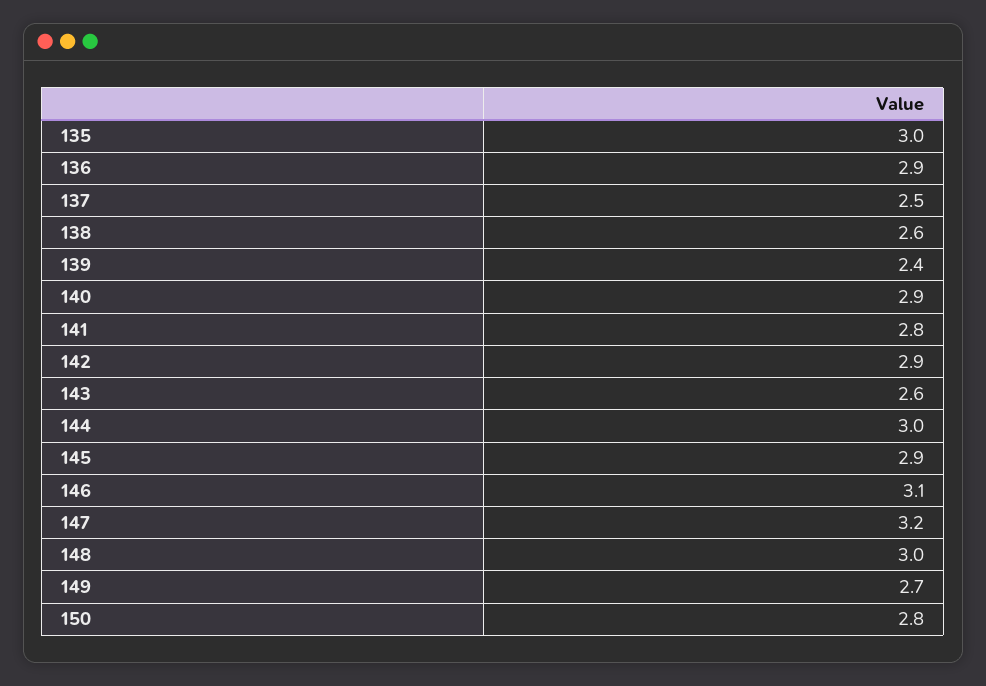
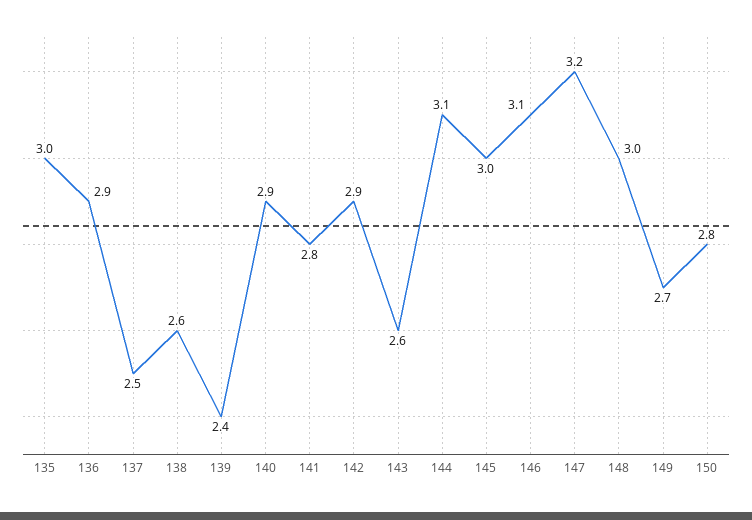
  {
    "135": 3,
    "136": 2.9,
    "137": 2.5,
    "138": 2.6,
    "139": 2.4,
    "140": 2.9,
    "141": 2.8,
    "142": 2.9,
    "143": 2.6,
-   "144": 3,
+   "144": 3.1,
-   "145": 2.9,
+   "145": 3,
    "146": 3.1,
    "147": 3.2,
    "148": 3,
    "149": 2.7,
    "150": 2.8
  }

